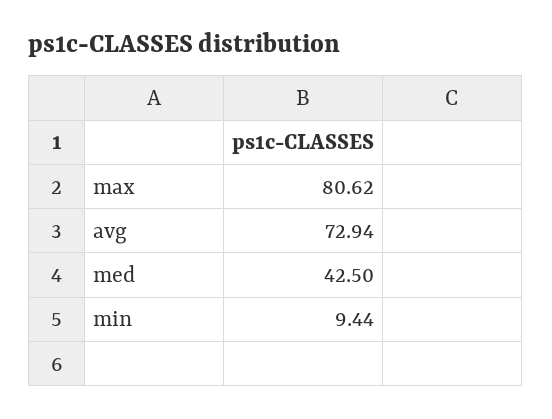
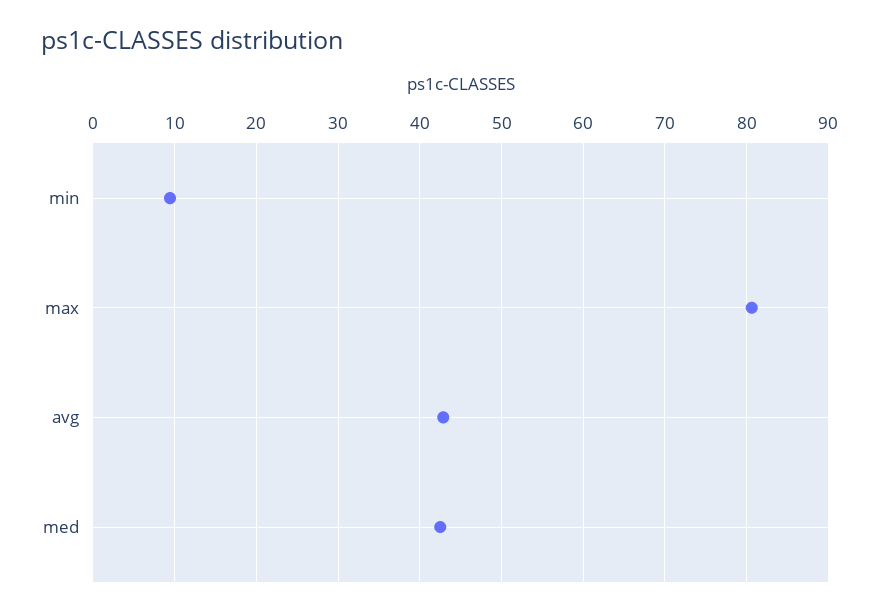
  {
    "max": 80.62,
-   "avg": 72.94,
+   "avg": 43,
    "med": 42.5,
    "min": 9.44
  }

